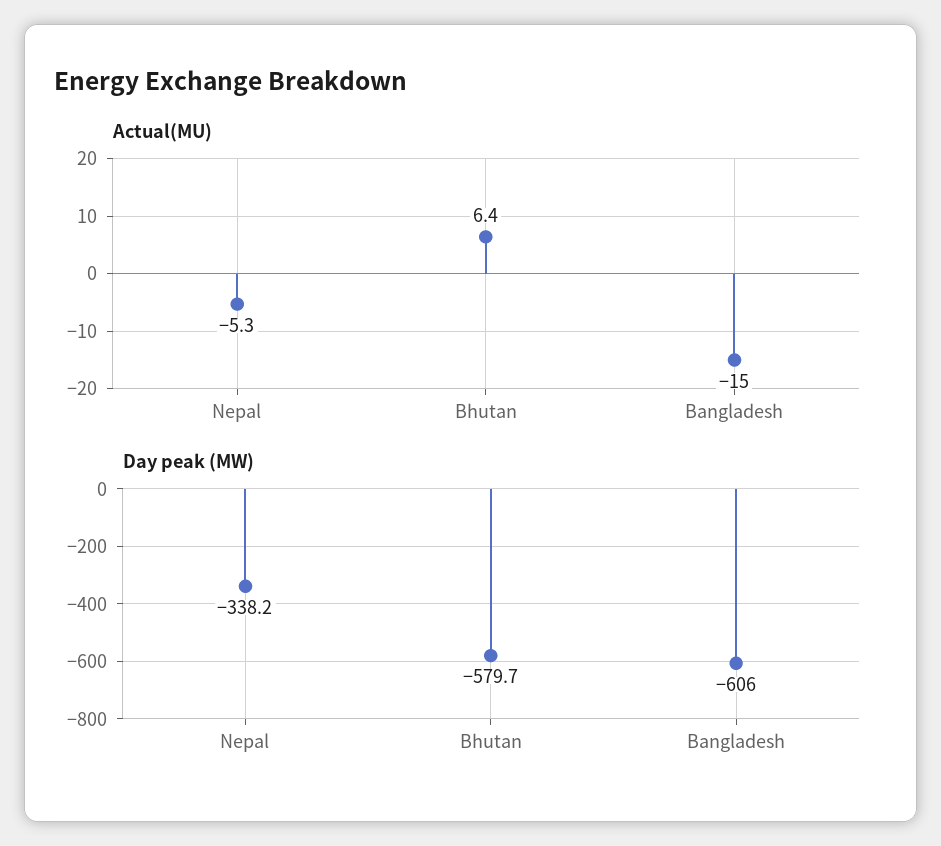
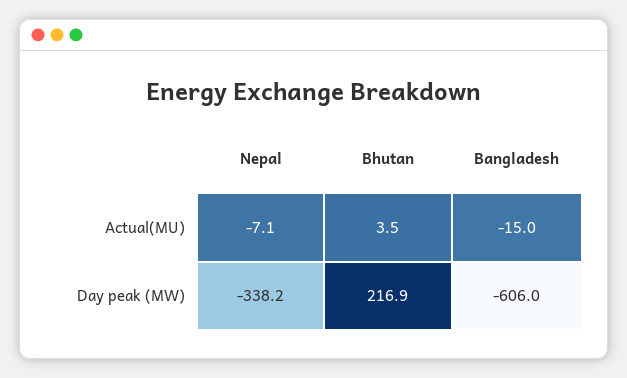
  {
    "Actual(MU)": {
-     "Nepal": -5.3,
+     "Nepal": -7.1,
-     "Bhutan": 6.4,
+     "Bhutan": 3.5,
      "Bangladesh": -15
    },
    "Day peak (MW)": {
      "Nepal": -338.2,
-     "Bhutan": -579.7,
+     "Bhutan": 216.9,
      "Bangladesh": -606
    }
  }

